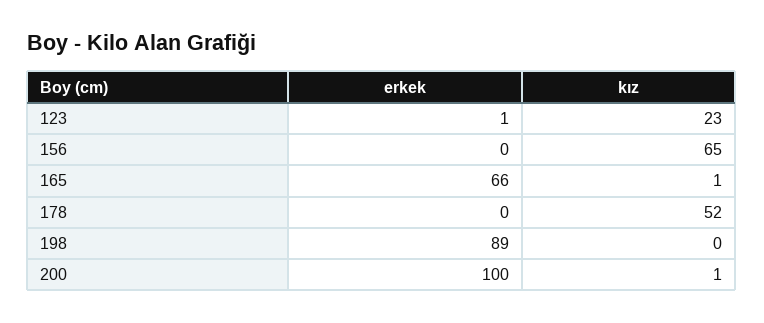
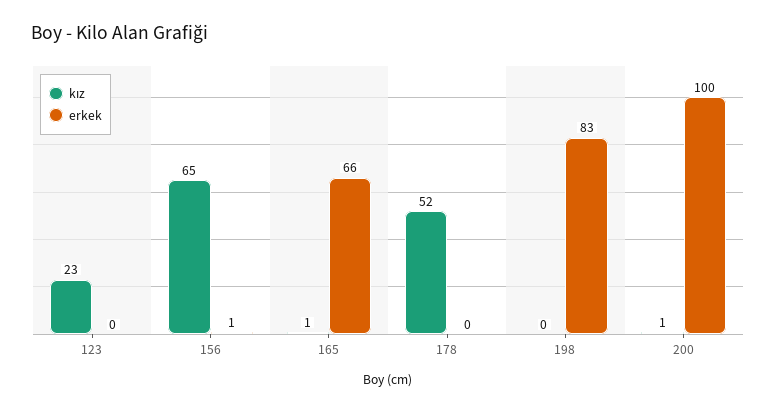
  {
    "erkek": {
-     "123": 1,
+     "123": 0,
-     "156": 0,
+     "156": 1,
      "165": 66,
      "178": 0,
-     "198": 89,
+     "198": 83,
      "200": 100
    },
    "kız": {
      "123": 23,
      "156": 65,
      "165": 1,
      "178": 52,
      "198": 0,
      "200": 1
    }
  }

